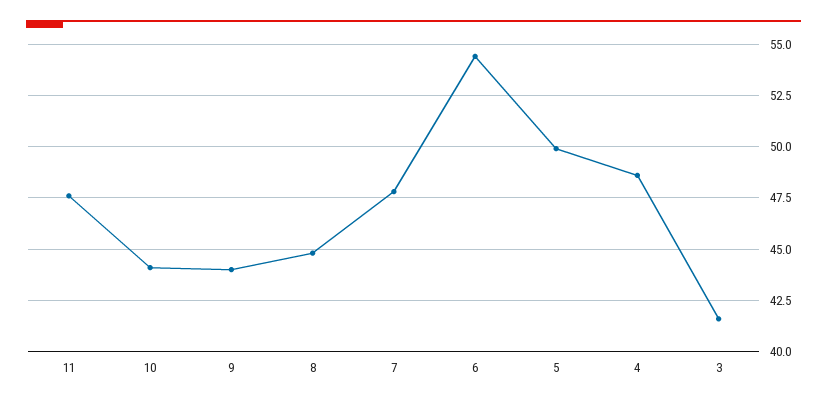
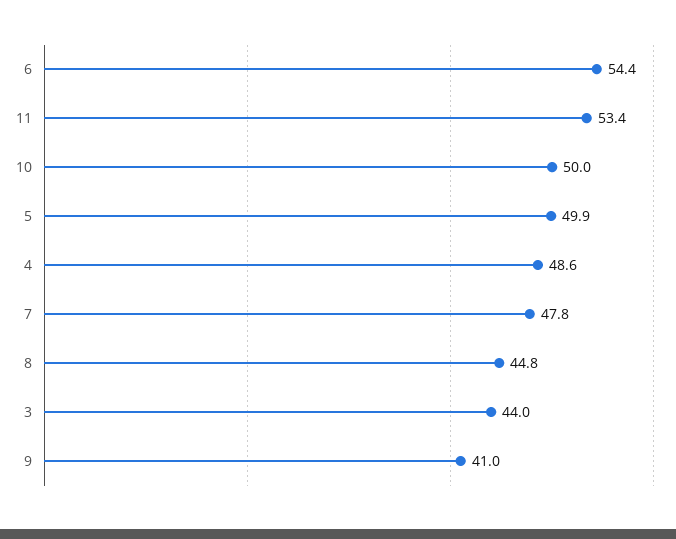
  {
-   "11": 47.5,
+   "11": 53.4,
-   "10": 44,
+   "10": 50,
-   "9": 44,
+   "9": 41,
    "8": 44.8,
    "7": 47.8,
    "6": 54.4,
    "5": 49.9,
    "4": 48.6,
-   "3": 41.5
+   "3": 44
  }

